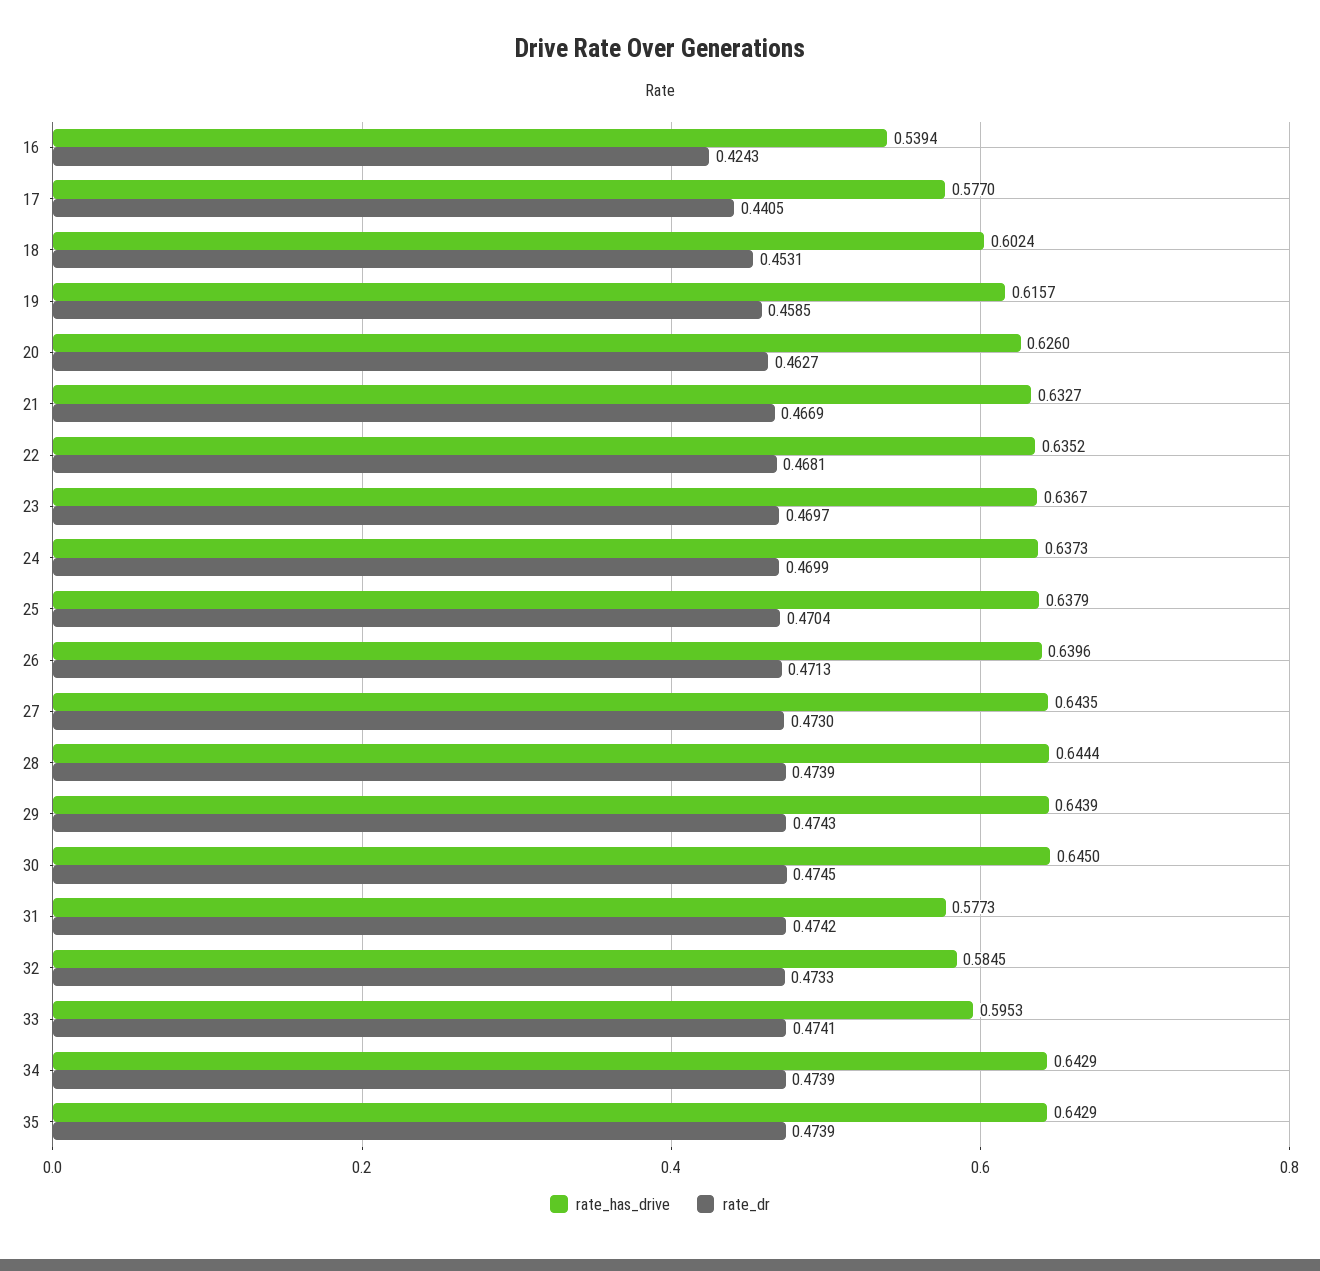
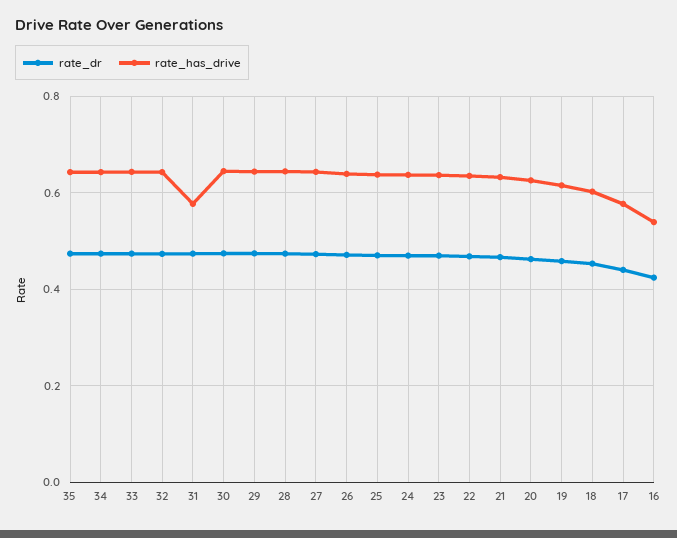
  {
    "rate_has_drive": {
      "16": 0.5394,
      "17": 0.577,
      "18": 0.6024,
      "19": 0.6157,
      "20": 0.626,
      "21": 0.6327,
      "22": 0.6352,
      "23": 0.6367,
      "24": 0.6373,
      "25": 0.6379,
      "26": 0.6396,
      "27": 0.6435,
      "28": 0.6444,
      "29": 0.6439,
      "30": 0.645,
      "31": 0.5773,
-     "32": 0.5845,
+     "32": 0.64,
-     "33": 0.5953,
+     "33": 0.64,
      "34": 0.6429,
      "35": 0.6429
    },
    "rate_dr": {
      "16": 0.4243,
      "17": 0.4405,
      "18": 0.4531,
      "19": 0.4585,
      "20": 0.4627,
      "21": 0.4669,
      "22": 0.4681,
      "23": 0.4697,
      "24": 0.4699,
      "25": 0.4704,
      "26": 0.4713,
      "27": 0.473,
      "28": 0.4739,
      "29": 0.4743,
      "30": 0.4745,
      "31": 0.4742,
      "32": 0.4733,
      "33": 0.4741,
      "34": 0.4739,
      "35": 0.4739
    }
  }

